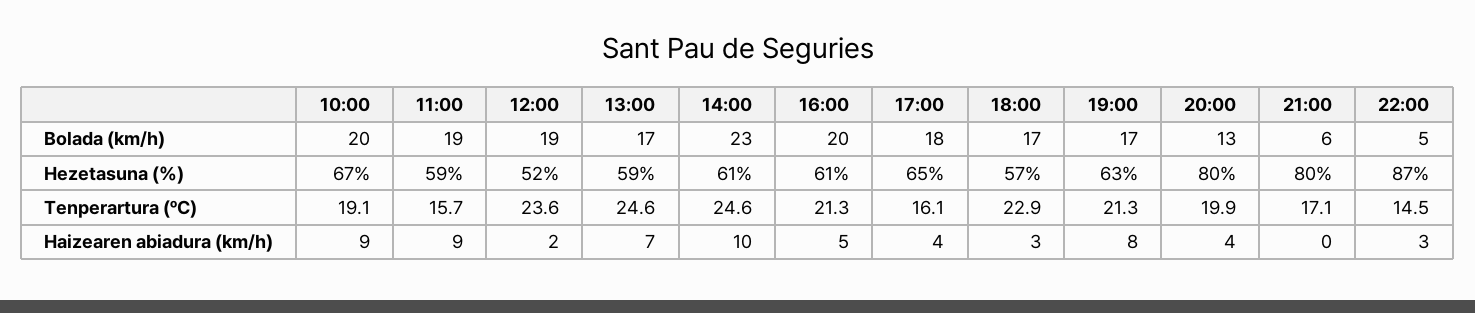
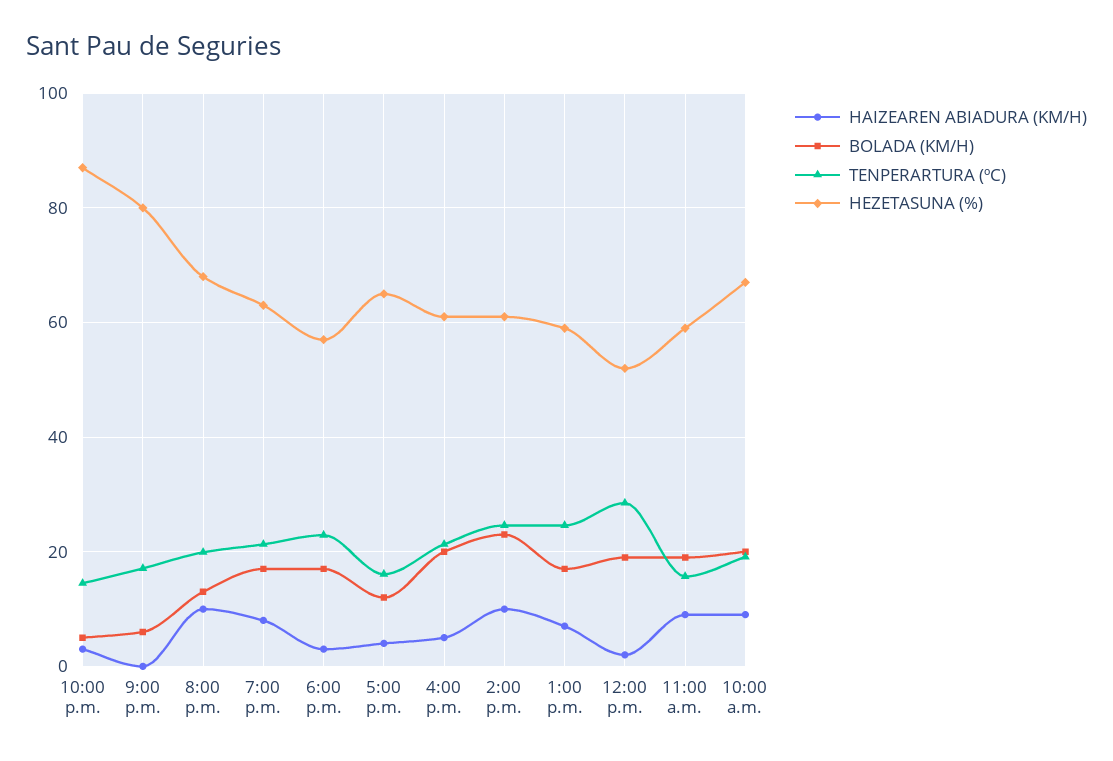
  {
    "Bolada (km/h)": {
      "10:00": 20,
      "11:00": 19,
      "12:00": 19,
      "13:00": 17,
      "14:00": 23,
      "16:00": 20,
-     "17:00": 18,
+     "17:00": 12,
      "18:00": 17,
      "19:00": 17,
      "20:00": 13,
      "21:00": 6,
      "22:00": 5
    },
    "Hezetasuna (%)": {
      "10:00": 67,
      "11:00": 59,
      "12:00": 52,
      "13:00": 59,
      "14:00": 61,
      "16:00": 61,
      "17:00": 65,
      "18:00": 57,
      "19:00": 63,
-     "20:00": 80,
+     "20:00": 68,
      "21:00": 80,
      "22:00": 87
    },
    "Tenperartura (ºC)": {
      "10:00": 19.1,
      "11:00": 15.7,
-     "12:00": 23.6,
+     "12:00": 28,
      "13:00": 24.6,
      "14:00": 24.6,
      "16:00": 21.3,
      "17:00": 16.1,
      "18:00": 22.9,
      "19:00": 21.3,
      "20:00": 19.9,
      "21:00": 17.1,
      "22:00": 14.5
    },
    "Haizearen abiadura (km/h)": {
      "10:00": 9,
      "11:00": 9,
      "12:00": 2,
      "13:00": 7,
      "14:00": 10,
      "16:00": 5,
      "17:00": 4,
      "18:00": 3,
      "19:00": 8,
-     "20:00": 4,
+     "20:00": 10,
      "21:00": 0,
      "22:00": 3
    }
  }

